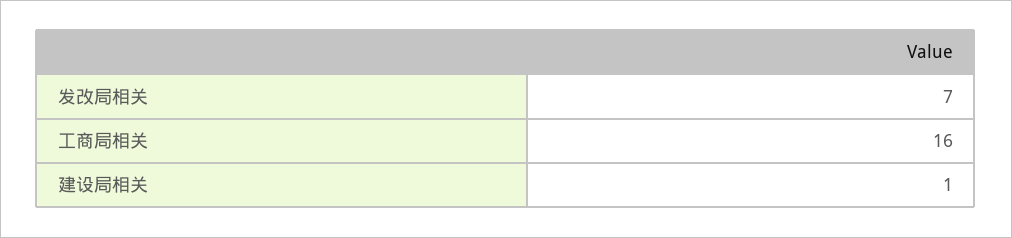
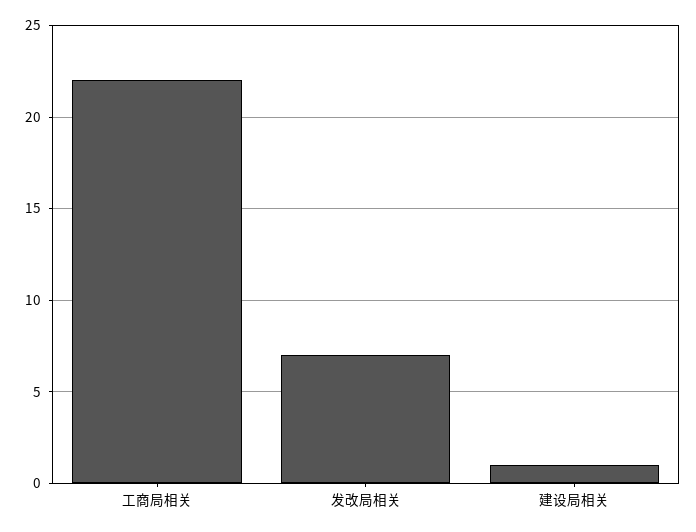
  {
    "发改局相关": 7,
-   "工商局相关": 16,
+   "工商局相关": 22,
    "建设局相关": 1
  }

